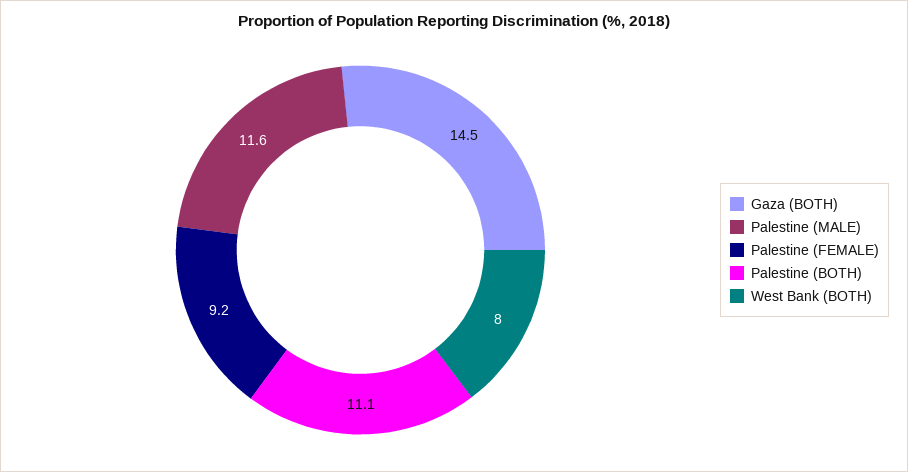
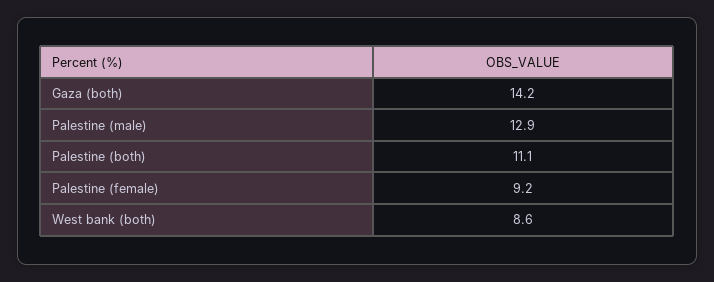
  {
-   "Gaza (BOTH)": 14.5,
+   "Gaza (BOTH)": 14.2,
-   "Palestine (MALE)": 11.6,
+   "Palestine (MALE)": 12.9,
    "Palestine (FEMALE)": 9.2,
    "Palestine (BOTH)": 11.1,
-   "West Bank (BOTH)": 8
+   "West Bank (BOTH)": 8.6
  }

